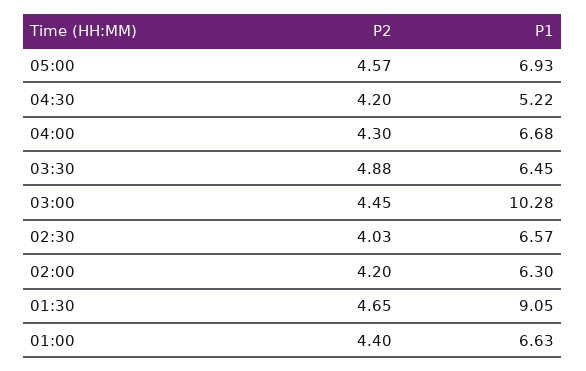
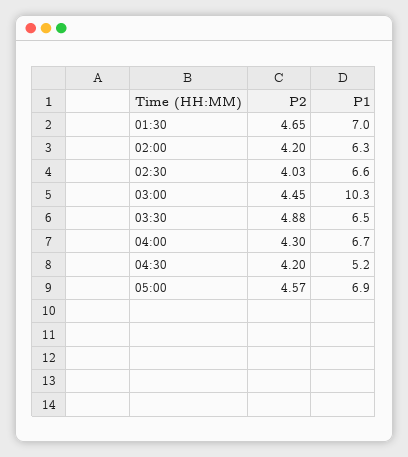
  {
    "P2": {
      "05:00": 4.57,
      "04:30": 4.2,
      "04:00": 4.3,
      "03:30": 4.88,
      "03:00": 4.45,
      "02:30": 4.03,
      "02:00": 4.2,
-     "01:30": 4.65,
+     "01:30": 4.65
-     "01:00": 4.4
    },
    "P1": {
      "05:00": 6.93,
      "04:30": 5.22,
      "04:00": 6.68,
      "03:30": 6.45,
      "03:00": 10.28,
      "02:30": 6.57,
      "02:00": 6.3,
-     "01:30": 9.05,
+     "01:30": 7
-     "01:00": 6.63
    }
  }

